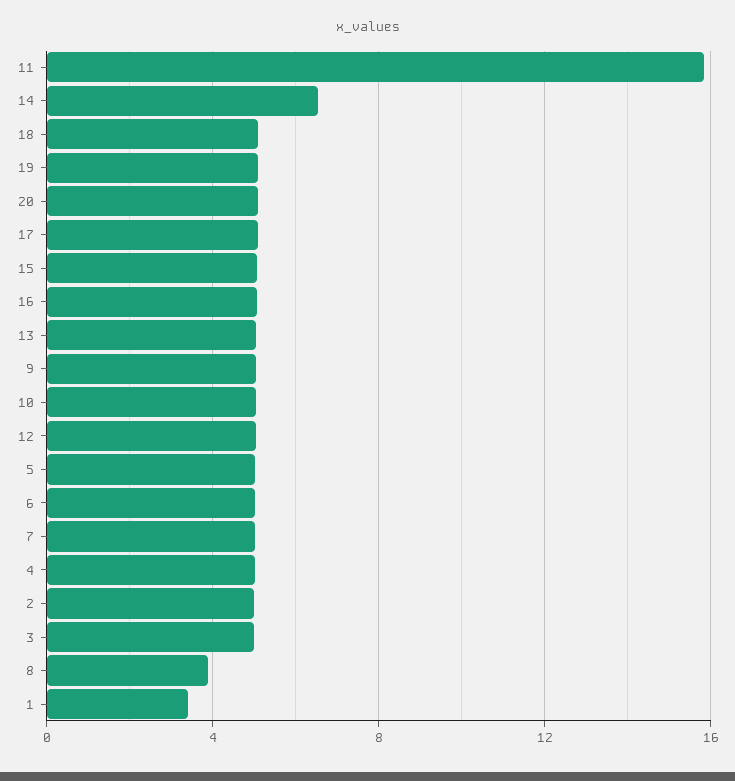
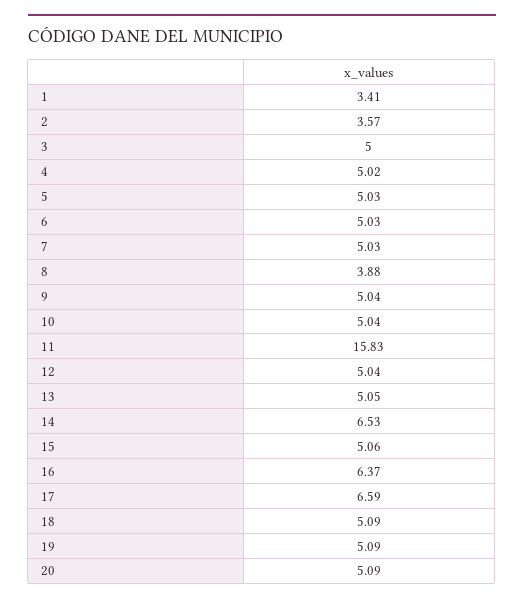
  {
    "11": 15.83,
    "14": 6.53,
    "18": 5.09,
    "19": 5.09,
    "20": 5.09,
-   "17": 5,
+   "17": 6.59,
    "15": 5.06,
-   "16": 5,
+   "16": 6.37,
    "13": 5.05,
    "9": 5.04,
    "10": 5.04,
    "12": 5.04,
    "5": 5.03,
    "6": 5.03,
    "7": 5.03,
    "4": 5.02,
-   "2": 5,
+   "2": 3.57,
    "3": 5,
    "8": 3.88,
    "1": 3.41
  }

